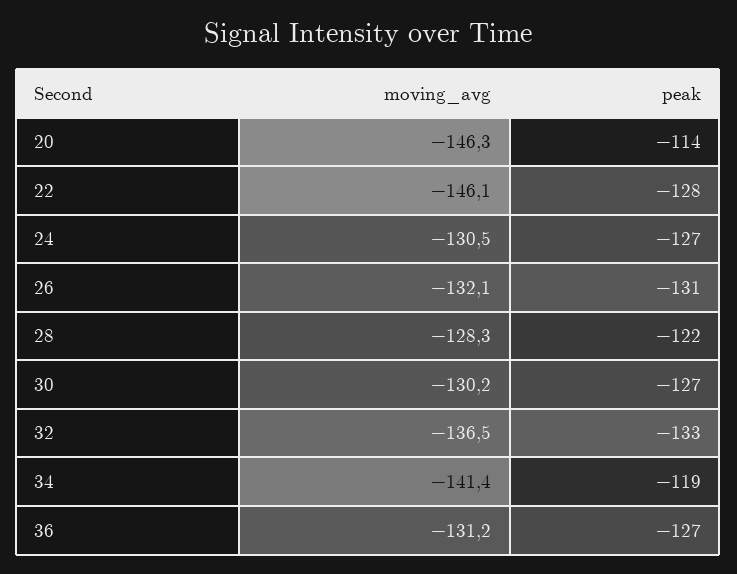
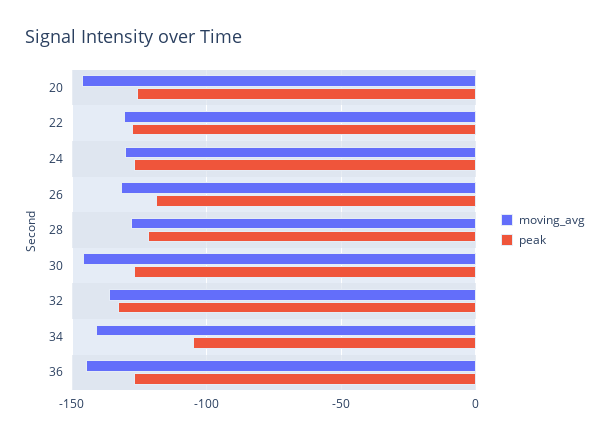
  {
    "moving_avg": {
      "20": -146.3,
-     "22": -146.1,
+     "22": -130,
      "24": -130.5,
      "26": -132.1,
      "28": -128.3,
-     "30": -130.2,
+     "30": -145,
      "32": -136.5,
      "34": -141.4,
-     "36": -131.2
+     "36": -145
    },
    "peak": {
-     "20": -114,
+     "20": -125,
      "22": -128,
      "24": -127,
-     "26": -131,
+     "26": -120,
      "28": -122,
      "30": -127,
      "32": -133,
-     "34": -119,
+     "34": -105,
      "36": -127
    }
  }

